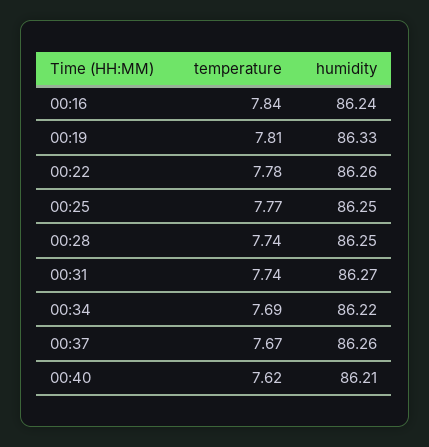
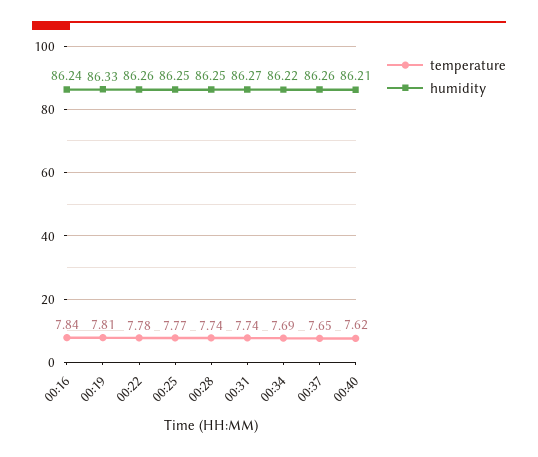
  {
    "temperature": {
      "00:16": 7.84,
      "00:19": 7.81,
      "00:22": 7.78,
      "00:25": 7.77,
      "00:28": 7.74,
      "00:31": 7.74,
      "00:34": 7.69,
-     "00:37": 7.67,
+     "00:37": 7.65,
      "00:40": 7.62
    },
    "humidity": {
      "00:16": 86.24,
      "00:19": 86.33,
      "00:22": 86.26,
      "00:25": 86.25,
      "00:28": 86.25,
      "00:31": 86.27,
      "00:34": 86.22,
      "00:37": 86.26,
      "00:40": 86.21
    }
  }

